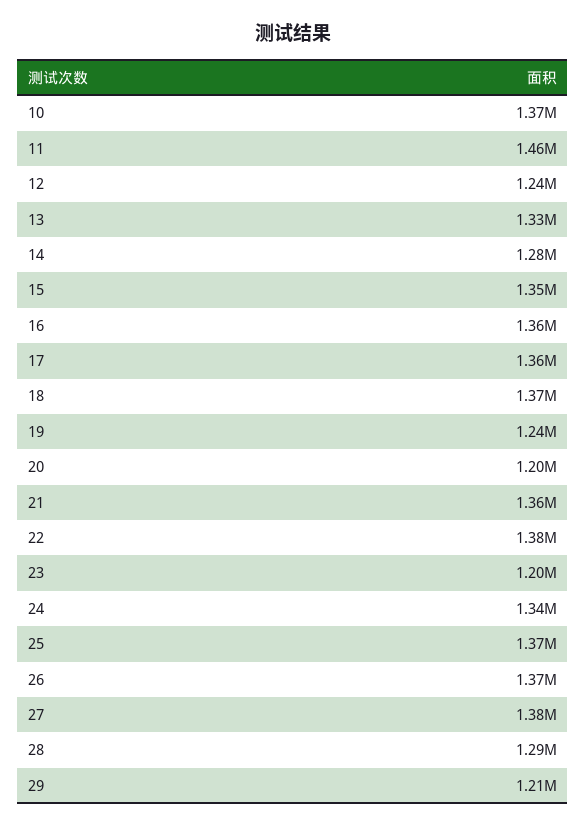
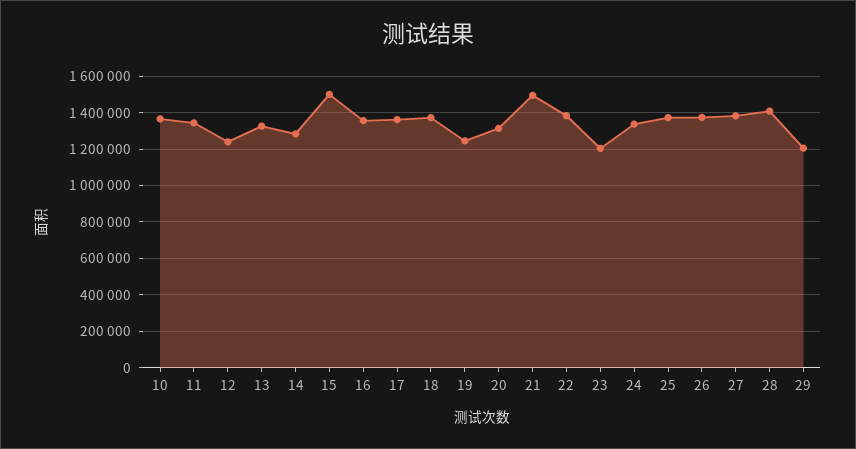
  {
    "10": 1370000,
-   "11": 1460000,
+   "11": 1350000,
    "12": 1240000,
    "13": 1330000,
    "14": 1280000,
-   "15": 1350000,
+   "15": 1500000,
    "16": 1360000,
    "17": 1360000,
    "18": 1370000,
    "19": 1240000,
-   "20": 1200000,
+   "20": 1300000,
-   "21": 1360000,
+   "21": 1500000,
    "22": 1380000,
    "23": 1200000,
    "24": 1340000,
    "25": 1370000,
    "26": 1370000,
    "27": 1380000,
-   "28": 1290000,
+   "28": 1400000,
    "29": 1210000
  }

